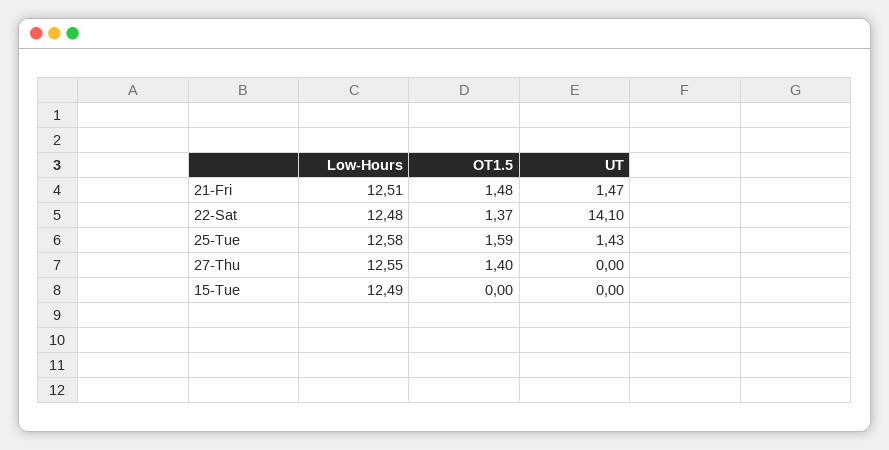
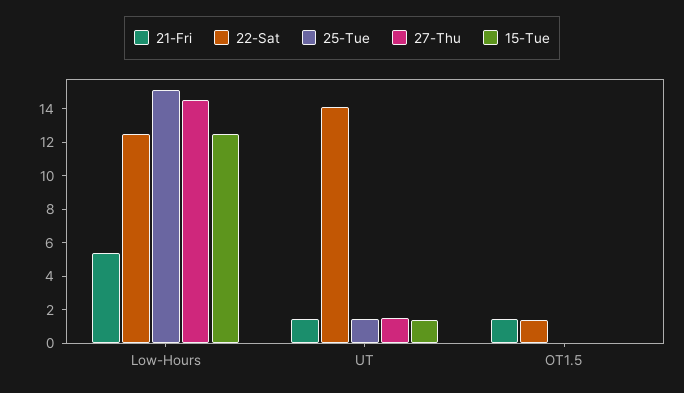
  {
    "21-Fri": {
-     "Low-Hours": 12.51,
+     "Low-Hours": 5.5,
      "OT1.5": 1.48,
      "UT": 1.47
    },
    "22-Sat": {
      "Low-Hours": 12.48,
      "OT1.5": 1.37,
      "UT": 14.1
    },
    "25-Tue": {
-     "Low-Hours": 12.58,
+     "Low-Hours": 15,
-     "OT1.5": 1.59,
+     "OT1.5": 0,
      "UT": 1.43
    },
    "27-Thu": {
-     "Low-Hours": 12.55,
+     "Low-Hours": 14.5,
-     "OT1.5": 1.4,
+     "OT1.5": 0,
-     "UT": 0
+     "UT": 1.5
    },
    "15-Tue": {
      "Low-Hours": 12.49,
      "OT1.5": 0,
-     "UT": 0
+     "UT": 1.5
    }
  }

